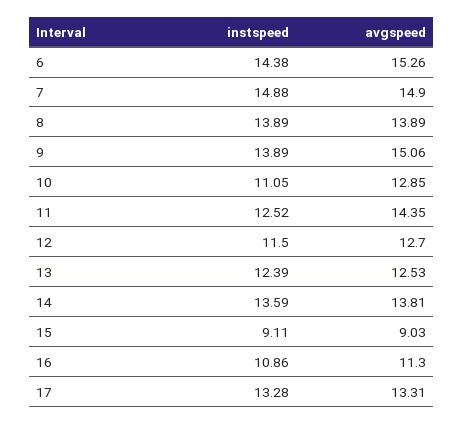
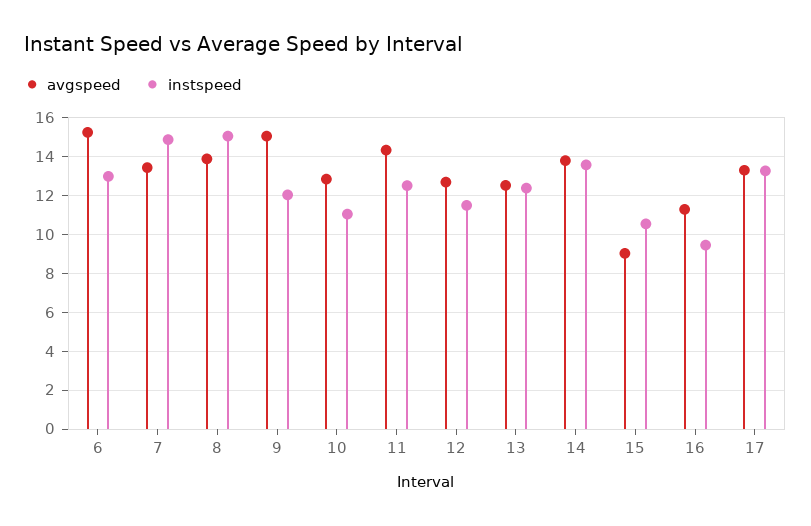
  {
    "instspeed": {
-     "6": 14.38,
+     "6": 13,
      "7": 14.88,
-     "8": 13.89,
+     "8": 15,
-     "9": 13.89,
+     "9": 12,
      "10": 11.05,
      "11": 12.52,
      "12": 11.5,
      "13": 12.39,
      "14": 13.59,
-     "15": 9.11,
+     "15": 10.5,
-     "16": 10.86,
+     "16": 9.5,
      "17": 13.28
    },
    "avgspeed": {
      "6": 15.26,
-     "7": 14.9,
+     "7": 13.5,
      "8": 13.89,
      "9": 15.06,
      "10": 12.85,
      "11": 14.35,
      "12": 12.7,
      "13": 12.53,
      "14": 13.81,
      "15": 9.03,
      "16": 11.3,
      "17": 13.31
    }
  }

